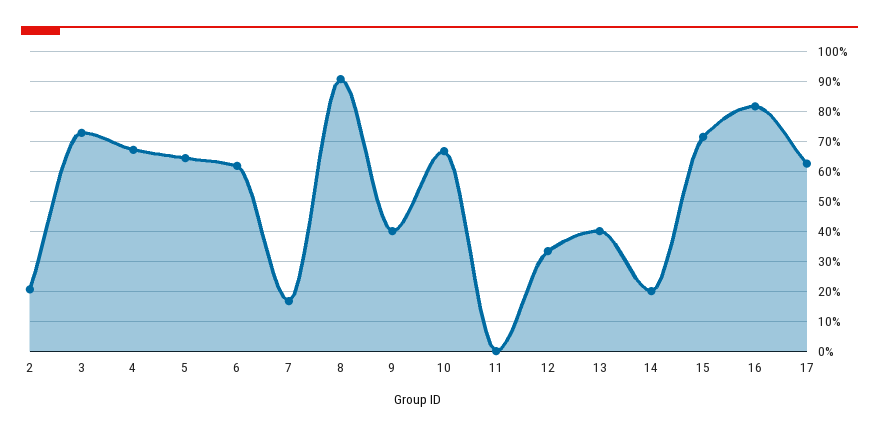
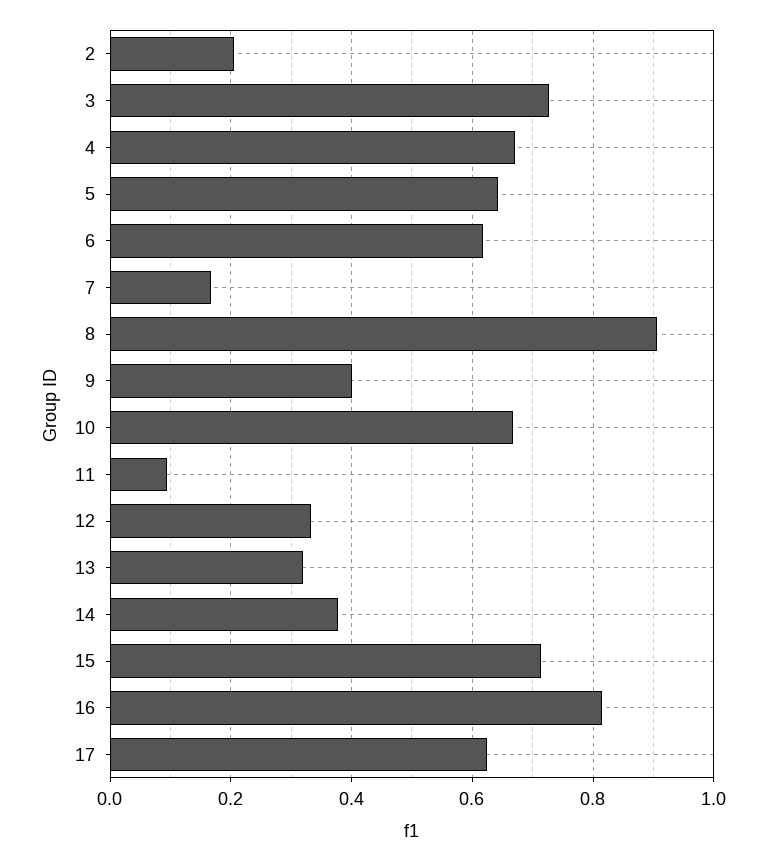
  {
    "2": 0.2,
    "3": 0.72,
    "4": 0.68,
    "5": 0.64,
    "6": 0.62,
    "7": 0.16,
    "8": 0.9,
    "9": 0.4,
    "10": 0.66,
-   "11": 0,
+   "11": 0.1,
    "12": 0.34,
-   "13": 0.4,
+   "13": 0.32,
-   "14": 0.2,
+   "14": 0.38,
    "15": 0.72,
    "16": 0.82,
    "17": 0.62
  }

